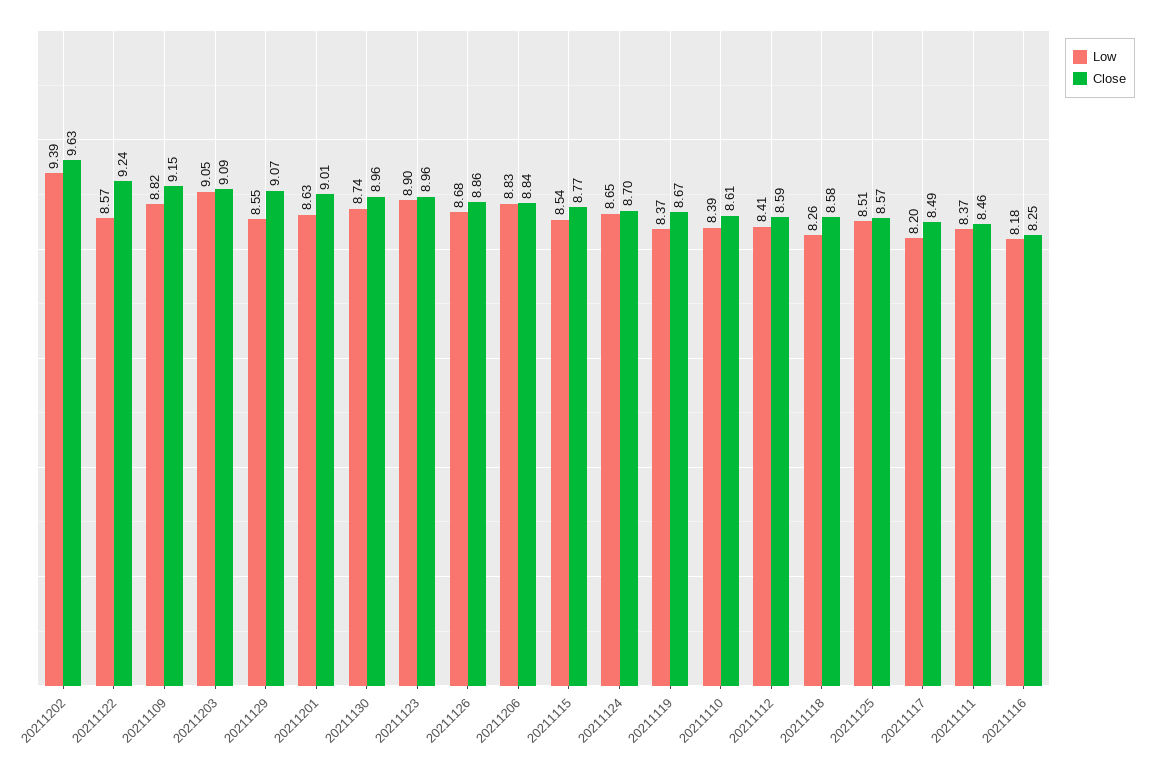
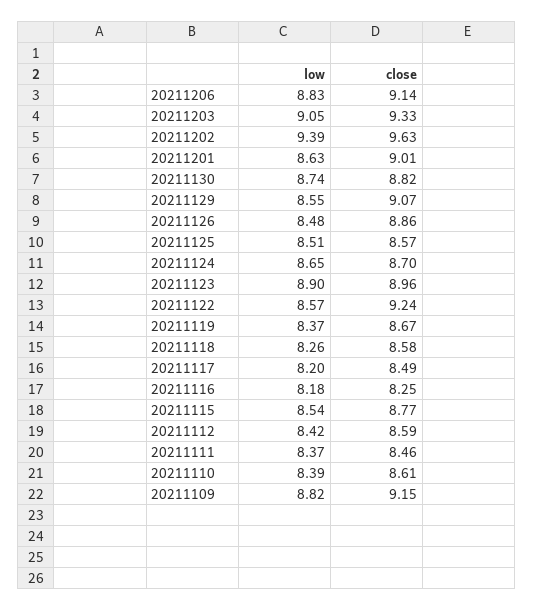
  {
    "Low": {
      "20211202": 9.39,
      "20211122": 8.57,
      "20211109": 8.82,
      "20211203": 9.05,
      "20211129": 8.55,
      "20211201": 8.63,
      "20211130": 8.74,
      "20211123": 8.9,
-     "20211126": 8.68,
+     "20211126": 8.48,
      "20211206": 8.83,
      "20211115": 8.54,
      "20211124": 8.65,
      "20211119": 8.37,
      "20211110": 8.39,
-     "20211112": 8.41,
+     "20211112": 8.42,
      "20211118": 8.26,
      "20211125": 8.51,
      "20211117": 8.2,
      "20211111": 8.37,
      "20211116": 8.18
    },
    "Close": {
      "20211202": 9.63,
      "20211122": 9.24,
      "20211109": 9.15,
-     "20211203": 9.09,
+     "20211203": 9.33,
      "20211129": 9.07,
      "20211201": 9.01,
-     "20211130": 8.96,
+     "20211130": 8.82,
      "20211123": 8.96,
      "20211126": 8.86,
-     "20211206": 8.84,
+     "20211206": 9.14,
      "20211115": 8.77,
      "20211124": 8.7,
      "20211119": 8.67,
      "20211110": 8.61,
      "20211112": 8.59,
      "20211118": 8.58,
      "20211125": 8.57,
      "20211117": 8.49,
      "20211111": 8.46,
      "20211116": 8.25
    }
  }

